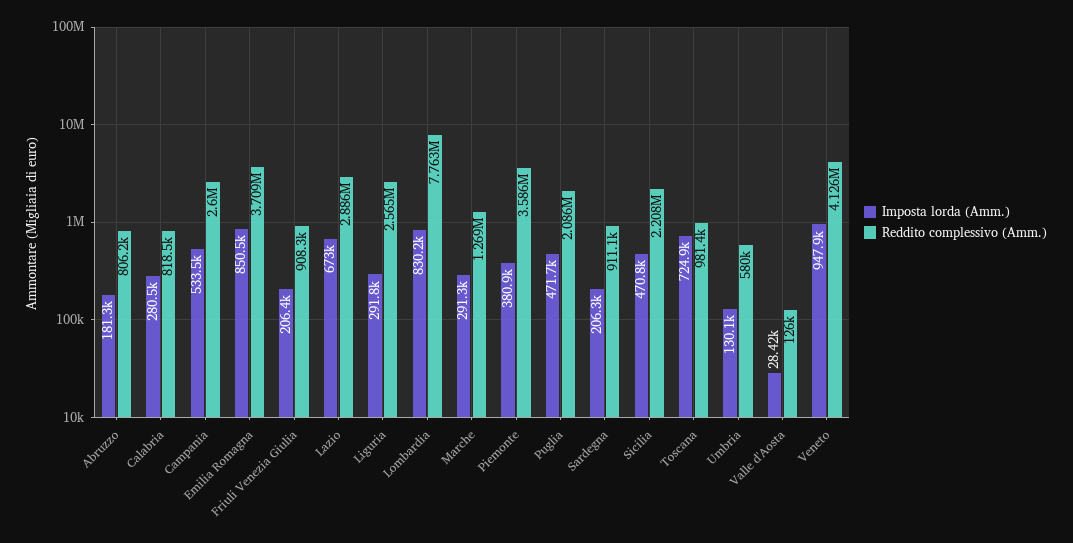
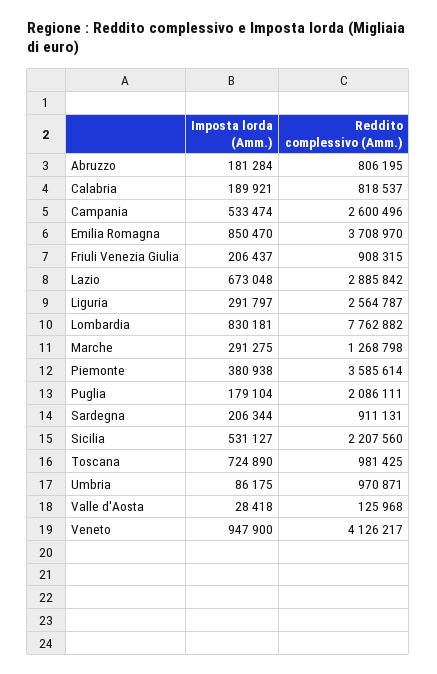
  {
    "Imposta lorda (Amm.)": {
      "Abruzzo": 181284,
-     "Calabria": 280500,
+     "Calabria": 189921,
      "Campania": 533474,
      "Emilia Romagna": 850470,
      "Friuli Venezia Giulia": 206437,
      "Lazio": 673048,
      "Liguria": 291797,
      "Lombardia": 830181,
      "Marche": 291275,
      "Piemonte": 380938,
-     "Puglia": 471700,
+     "Puglia": 179104,
      "Sardegna": 206344,
-     "Sicilia": 470800,
+     "Sicilia": 531127,
      "Toscana": 724890,
-     "Umbria": 130100,
+     "Umbria": 86175,
      "Valle d'Aosta": 28418,
      "Veneto": 947900
    },
    "Reddito complessivo (Amm.)": {
      "Abruzzo": 806195,
      "Calabria": 818537,
      "Campania": 2600496,
      "Emilia Romagna": 3708970,
      "Friuli Venezia Giulia": 908315,
      "Lazio": 2885842,
      "Liguria": 2564787,
      "Lombardia": 7762882,
      "Marche": 1268798,
      "Piemonte": 3585614,
      "Puglia": 2086111,
      "Sardegna": 911131,
      "Sicilia": 2207560,
      "Toscana": 981425,
-     "Umbria": 580000,
+     "Umbria": 970871,
      "Valle d'Aosta": 125968,
      "Veneto": 4126217
    }
  }

